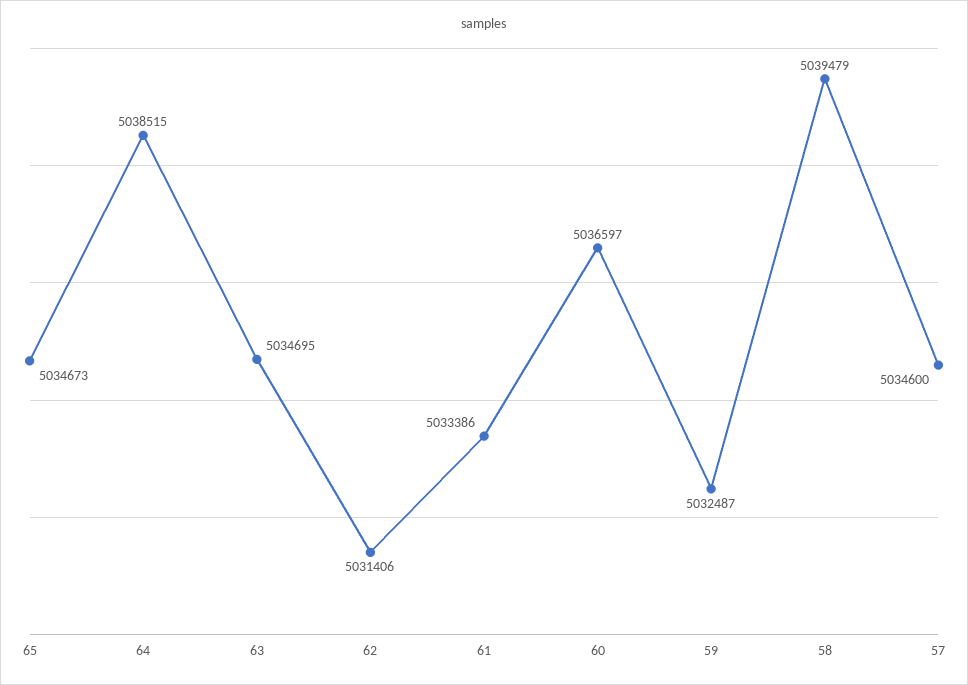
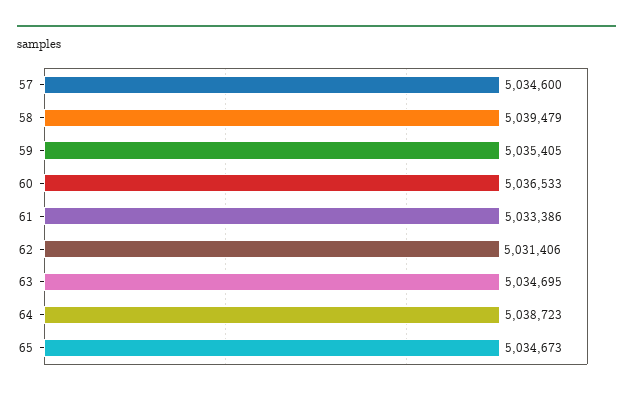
  {
    "65": 5034673,
-   "64": 5038515,
+   "64": 5038723,
    "63": 5034695,
    "62": 5031406,
    "61": 5033386,
-   "60": 5036597,
+   "60": 5036533,
-   "59": 5032487,
+   "59": 5035405,
    "58": 5039479,
    "57": 5034600
  }

